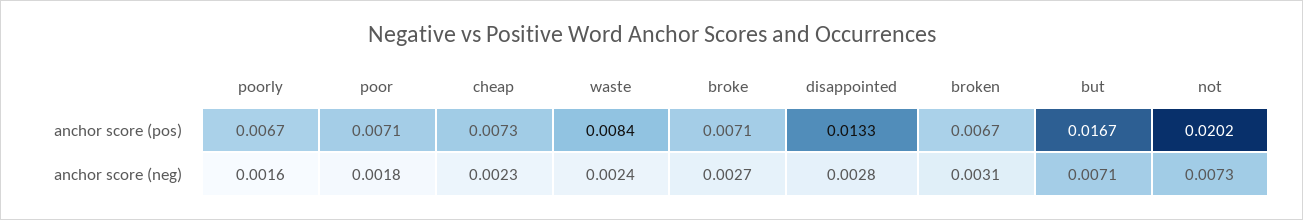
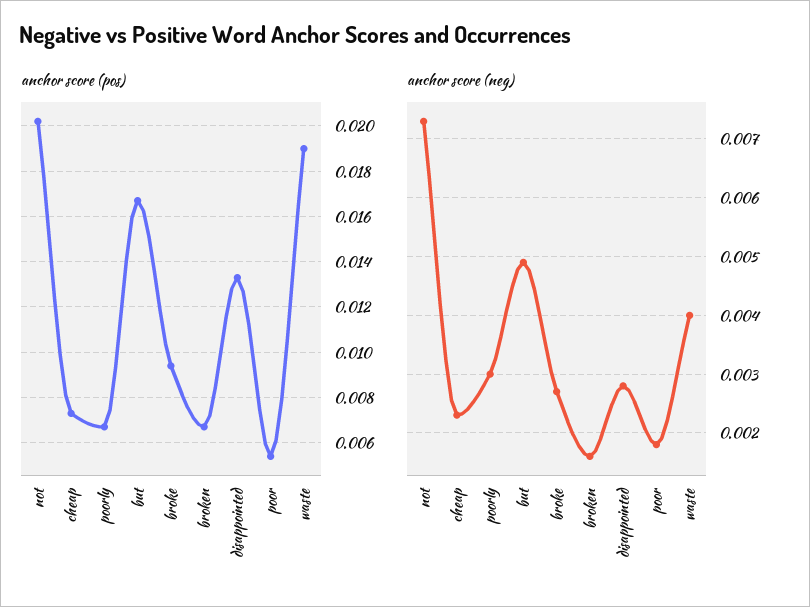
  {
    "anchor score (pos)": {
      "poorly": 0.0067,
-     "poor": 0.0071,
+     "poor": 0.0055,
      "cheap": 0.0073,
-     "waste": 0.0084,
+     "waste": 0.019,
-     "broke": 0.0071,
+     "broke": 0.0095,
      "disappointed": 0.0133,
      "broken": 0.0067,
      "but": 0.0167,
      "not": 0.0202
    },
    "anchor score (neg)": {
-     "poorly": 0.0016,
+     "poorly": 0.003,
      "poor": 0.0018,
      "cheap": 0.0023,
-     "waste": 0.0024,
+     "waste": 0.004,
      "broke": 0.0027,
      "disappointed": 0.0028,
-     "broken": 0.0031,
+     "broken": 0.0015,
-     "but": 0.0071,
+     "but": 0.005,
      "not": 0.0073
    }
  }

